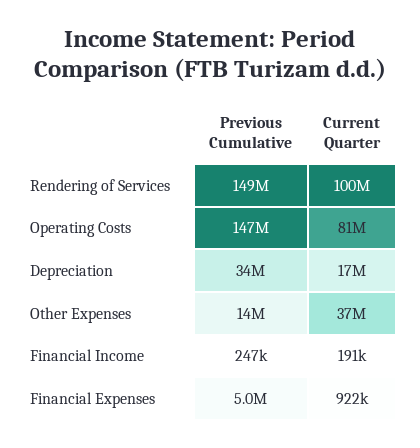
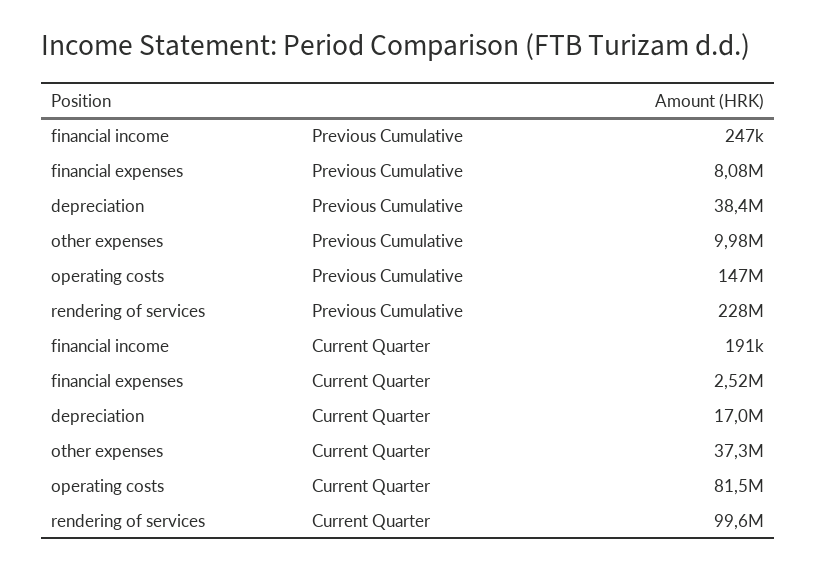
  {
    "Previous Cumulative": {
-     "Rendering of Services": 149000000,
+     "Rendering of Services": 228000000,
      "Operating Costs": 147000000,
-     "Depreciation": 34000000,
+     "Depreciation": 38400000,
-     "Other Expenses": 14000000,
+     "Other Expenses": 9980000,
      "Financial Income": 247000,
-     "Financial Expenses": 5000000
+     "Financial Expenses": 8080000
    },
    "Current Quarter": {
      "Rendering of Services": 99600000,
      "Operating Costs": 81500000,
      "Depreciation": 17000000,
      "Other Expenses": 37300000,
      "Financial Income": 191000,
-     "Financial Expenses": 922000
+     "Financial Expenses": 2520000
    }
  }

